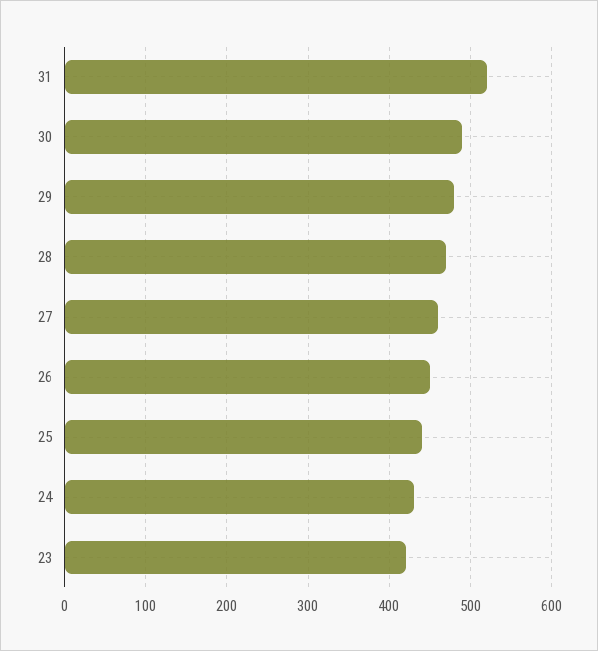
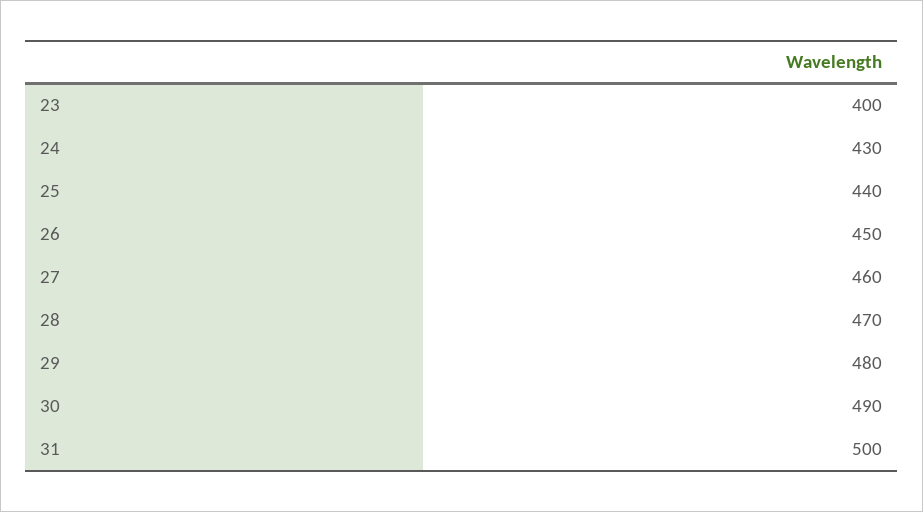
  {
-   "31": 520,
+   "31": 500,
    "30": 490,
    "29": 480,
    "28": 470,
    "27": 460,
    "26": 450,
    "25": 440,
    "24": 430,
-   "23": 420
+   "23": 400
  }

